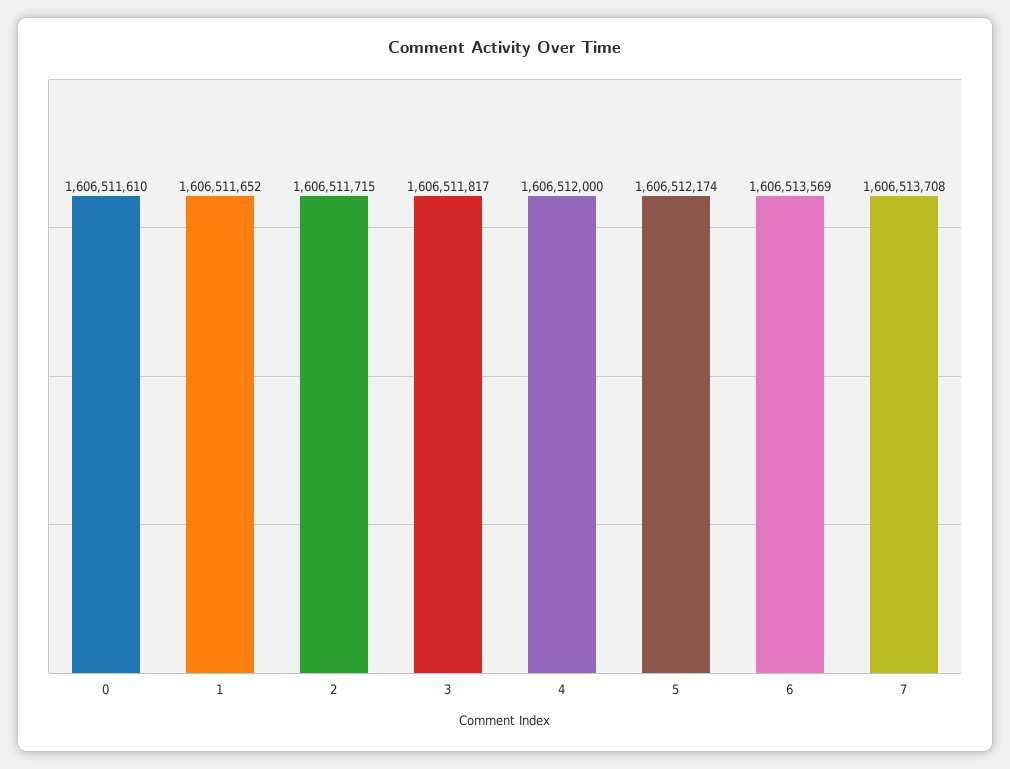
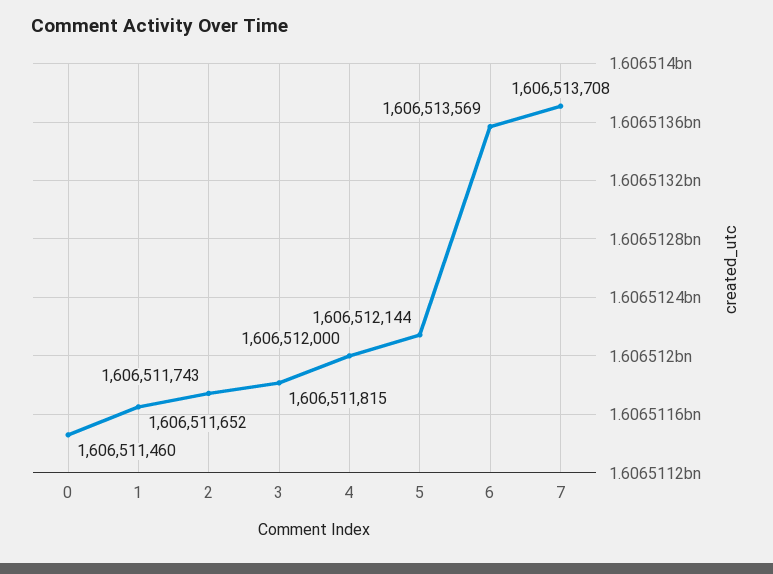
  {
-   "0": 1606511610,
+   "0": 1606511460,
    "1": 1606511652,
-   "2": 1606511715,
+   "2": 1606511743,
-   "3": 1606511817,
+   "3": 1606511815,
    "4": 1606512000,
-   "5": 1606512174,
+   "5": 1606512144,
    "6": 1606513569,
    "7": 1606513708
  }

